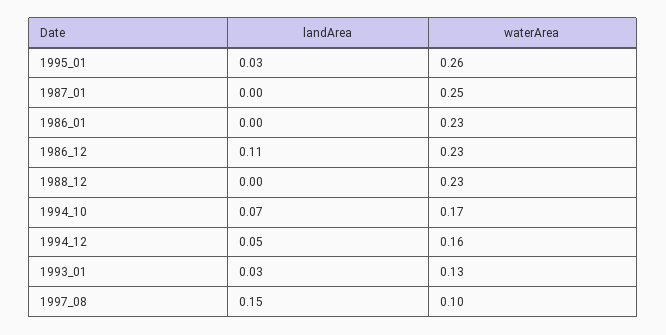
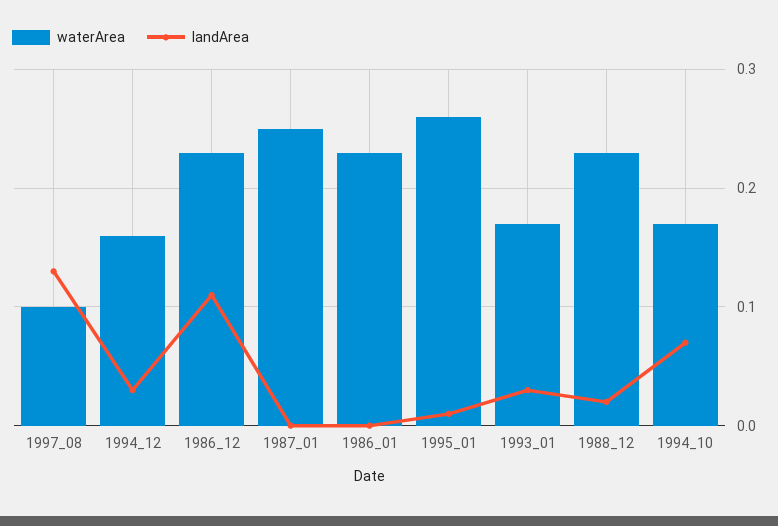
  {
    "landArea": {
-     "1995_01": 0.03,
+     "1995_01": 0.01,
      "1987_01": 0,
      "1986_01": 0,
      "1986_12": 0.11,
-     "1988_12": 0,
+     "1988_12": 0.02,
      "1994_10": 0.07,
-     "1994_12": 0.05,
+     "1994_12": 0.03,
      "1993_01": 0.03,
-     "1997_08": 0.15
+     "1997_08": 0.13
    },
    "waterArea": {
      "1995_01": 0.26,
      "1987_01": 0.25,
      "1986_01": 0.23,
      "1986_12": 0.23,
      "1988_12": 0.23,
      "1994_10": 0.17,
      "1994_12": 0.16,
-     "1993_01": 0.13,
+     "1993_01": 0.17,
      "1997_08": 0.1
    }
  }

